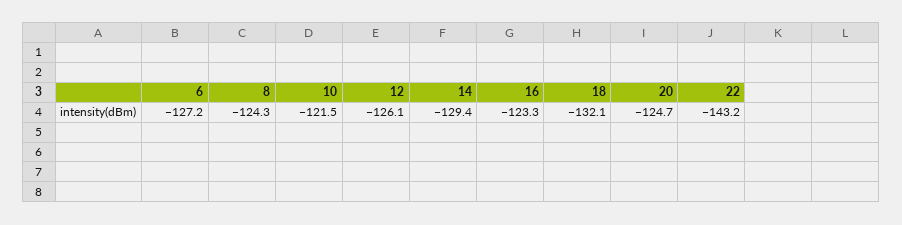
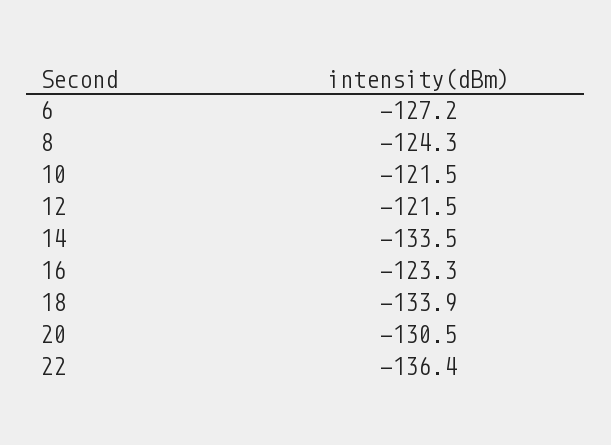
  {
    "6": -127.2,
    "8": -124.3,
    "10": -121.5,
-   "12": -126.1,
+   "12": -121.5,
-   "14": -129.4,
+   "14": -133.5,
    "16": -123.3,
-   "18": -132.1,
+   "18": -133.9,
-   "20": -124.7,
+   "20": -130.5,
-   "22": -143.2
+   "22": -136.4
  }

